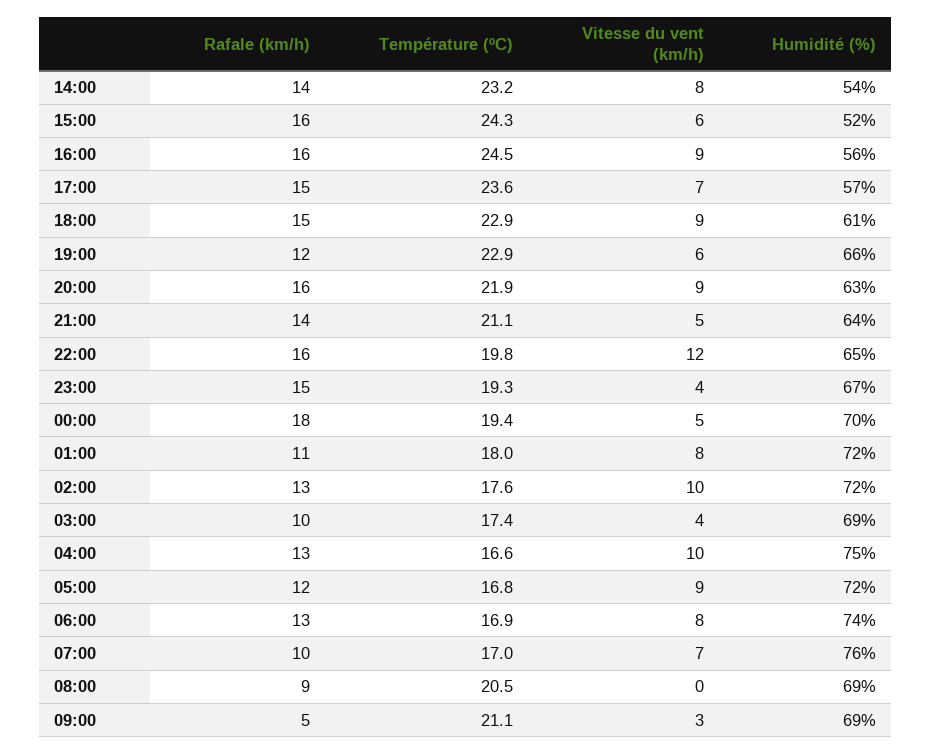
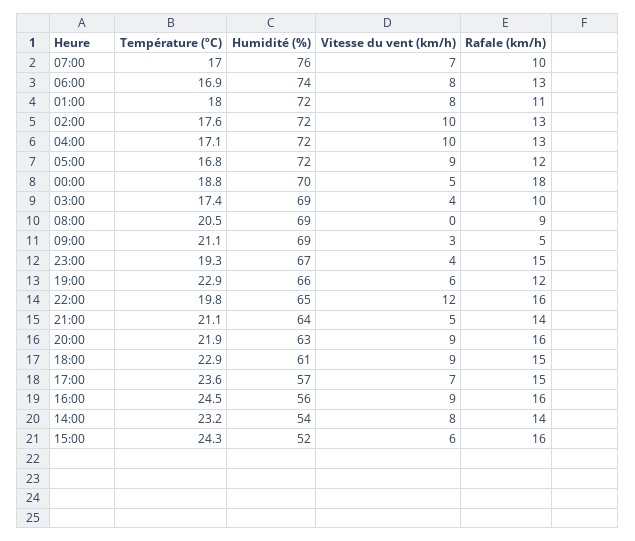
  {
    "Rafale (km/h)": {
      "14:00": 14,
      "15:00": 16,
      "16:00": 16,
      "17:00": 15,
      "18:00": 15,
      "19:00": 12,
      "20:00": 16,
      "21:00": 14,
      "22:00": 16,
      "23:00": 15,
      "00:00": 18,
      "01:00": 11,
      "02:00": 13,
      "03:00": 10,
      "04:00": 13,
      "05:00": 12,
      "06:00": 13,
      "07:00": 10,
      "08:00": 9,
      "09:00": 5
    },
    "Température (ºC)": {
      "14:00": 23.2,
      "15:00": 24.3,
      "16:00": 24.5,
      "17:00": 23.6,
      "18:00": 22.9,
      "19:00": 22.9,
      "20:00": 21.9,
      "21:00": 21.1,
      "22:00": 19.8,
      "23:00": 19.3,
-     "00:00": 19.4,
+     "00:00": 18.8,
      "01:00": 18,
      "02:00": 17.6,
      "03:00": 17.4,
-     "04:00": 16.6,
+     "04:00": 17.1,
      "05:00": 16.8,
      "06:00": 16.9,
      "07:00": 17,
      "08:00": 20.5,
      "09:00": 21.1
    },
    "Vitesse du vent (km/h)": {
      "14:00": 8,
      "15:00": 6,
      "16:00": 9,
      "17:00": 7,
      "18:00": 9,
      "19:00": 6,
      "20:00": 9,
      "21:00": 5,
      "22:00": 12,
      "23:00": 4,
      "00:00": 5,
      "01:00": 8,
      "02:00": 10,
      "03:00": 4,
      "04:00": 10,
      "05:00": 9,
      "06:00": 8,
      "07:00": 7,
      "08:00": 0,
      "09:00": 3
    },
    "Humidité (%)": {
      "14:00": 54,
      "15:00": 52,
      "16:00": 56,
      "17:00": 57,
      "18:00": 61,
      "19:00": 66,
      "20:00": 63,
      "21:00": 64,
      "22:00": 65,
      "23:00": 67,
      "00:00": 70,
      "01:00": 72,
      "02:00": 72,
      "03:00": 69,
-     "04:00": 75,
+     "04:00": 72,
      "05:00": 72,
      "06:00": 74,
      "07:00": 76,
      "08:00": 69,
      "09:00": 69
    }
  }

